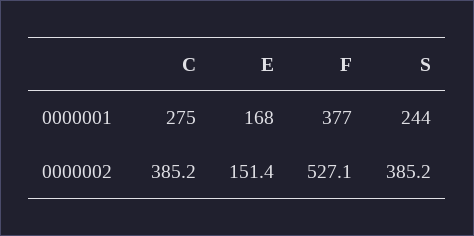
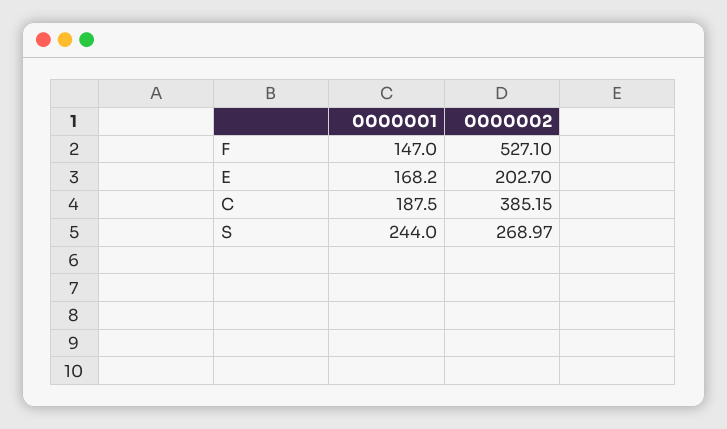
  {
    "C": {
-     "0000001": 275,
+     "0000001": 187.5,
      "0000002": 385.15
    },
    "E": {
      "0000001": 168.2,
-     "0000002": 151.4
+     "0000002": 202.7
    },
    "F": {
-     "0000001": 377,
+     "0000001": 147,
      "0000002": 527.1
    },
    "S": {
      "0000001": 244,
-     "0000002": 385.2
+     "0000002": 268.97
    }
  }

